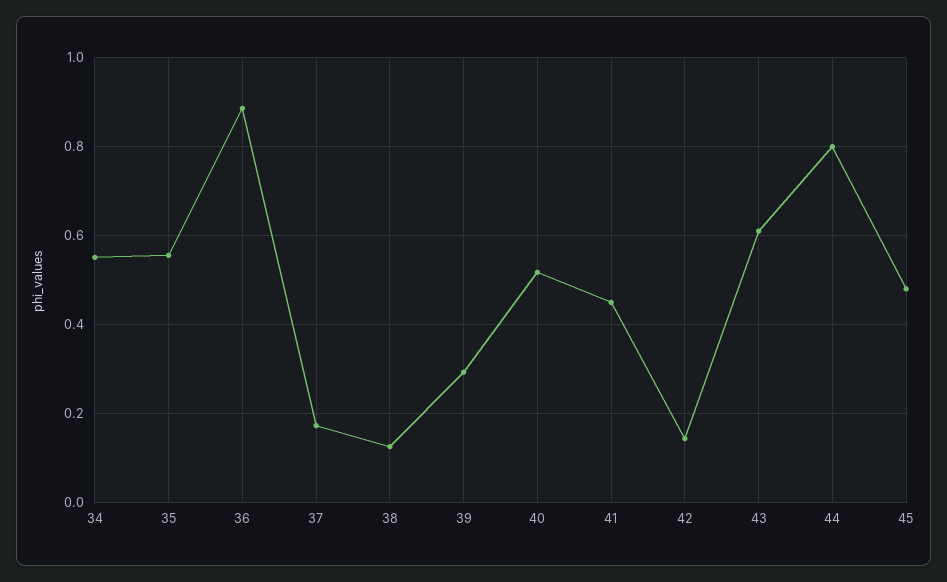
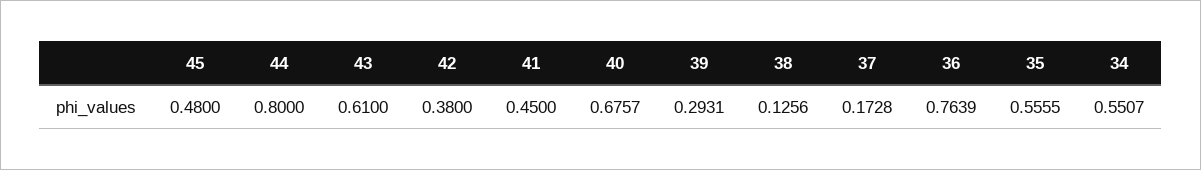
  {
    "34": 0.5507,
    "35": 0.5555,
-   "36": 0.88,
+   "36": 0.7639,
    "37": 0.1728,
    "38": 0.1256,
    "39": 0.2931,
-   "40": 0.52,
+   "40": 0.6757,
    "41": 0.45,
-   "42": 0.14,
+   "42": 0.38,
    "43": 0.61,
    "44": 0.8,
    "45": 0.48
  }

